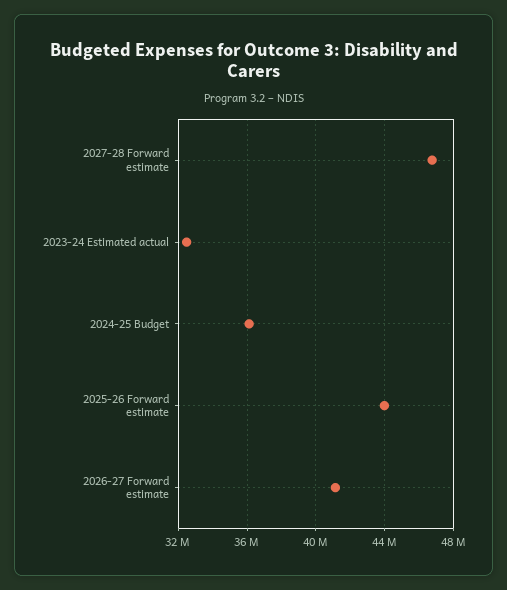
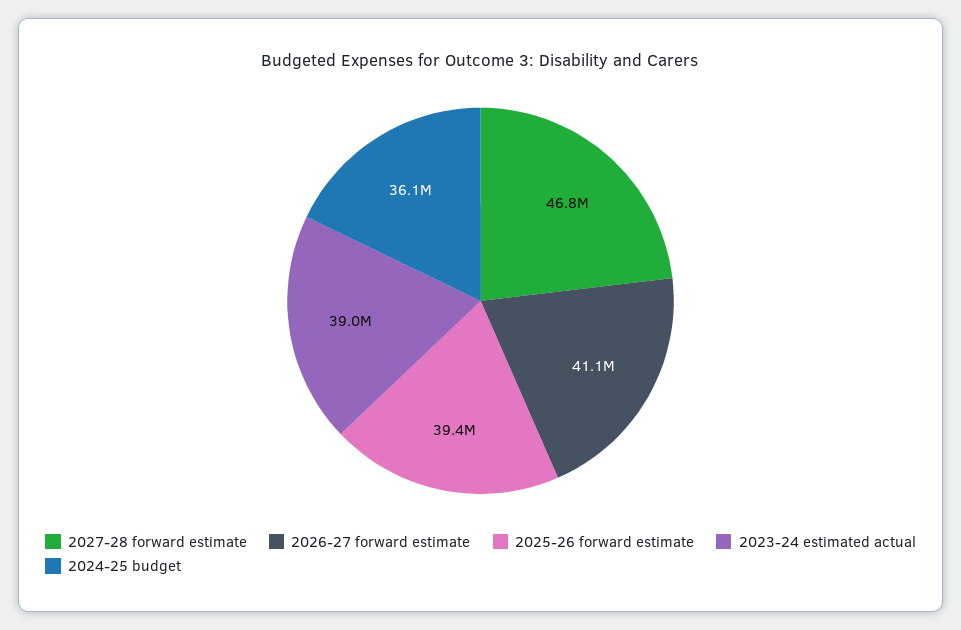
  {
    "2027-28 Forward estimate": 46800000,
-   "2023-24 Estimated actual": 32500000,
+   "2023-24 Estimated actual": 39000000,
    "2024-25 Budget": 36100000,
-   "2025-26 Forward estimate": 44000000,
+   "2025-26 Forward estimate": 39400000,
    "2026-27 Forward estimate": 41100000
  }

